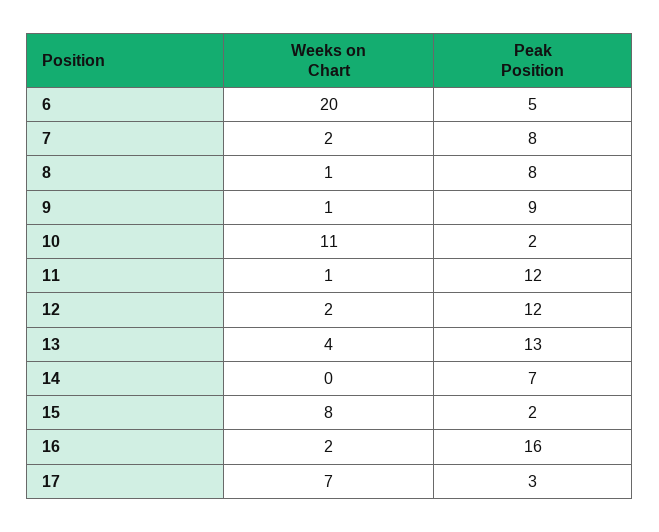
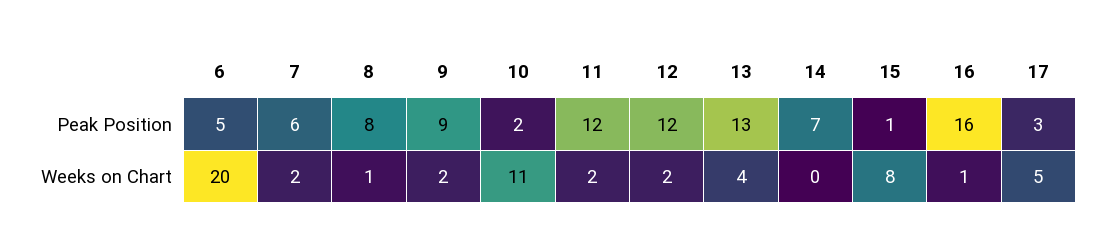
  {
    "Weeks on Chart": {
      "6": 20,
      "7": 2,
      "8": 1,
-     "9": 1,
+     "9": 2,
      "10": 11,
-     "11": 1,
+     "11": 2,
      "12": 2,
      "13": 4,
      "14": 0,
      "15": 8,
-     "16": 2,
+     "16": 1,
-     "17": 7
+     "17": 5
    },
    "Peak Position": {
      "6": 5,
-     "7": 8,
+     "7": 6,
      "8": 8,
      "9": 9,
      "10": 2,
      "11": 12,
      "12": 12,
      "13": 13,
      "14": 7,
-     "15": 2,
+     "15": 1,
      "16": 16,
      "17": 3
    }
  }

